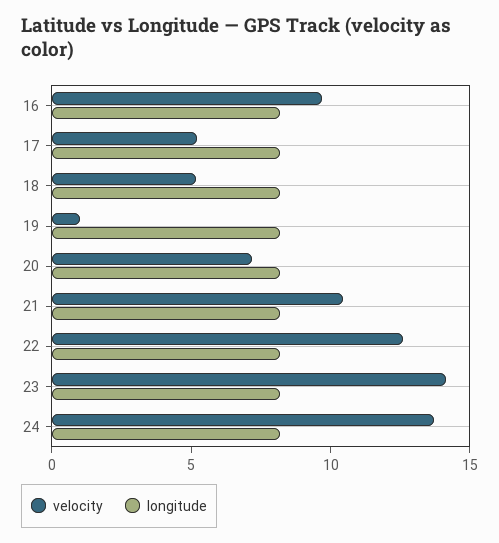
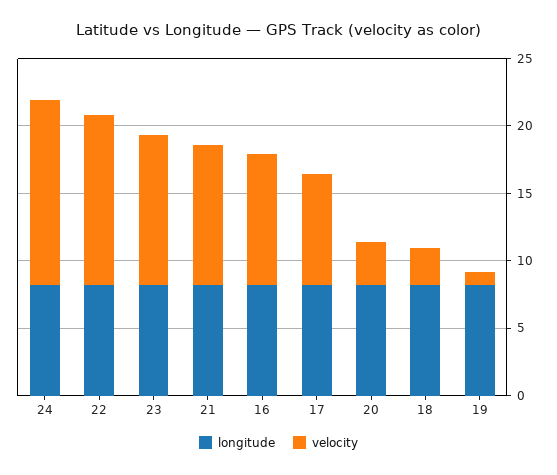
  {
    "velocity": {
      "16": 10,
-     "17": 5,
+     "17": 8,
-     "18": 5,
+     "18": 3,
      "19": 1,
-     "20": 7,
+     "20": 3,
      "21": 10,
      "22": 13,
-     "23": 14,
+     "23": 11,
      "24": 14
    },
    "longitude": {
      "16": 8,
      "17": 8,
      "18": 8,
      "19": 8,
      "20": 8,
      "21": 8,
      "22": 8,
      "23": 8,
      "24": 8
    }
  }

